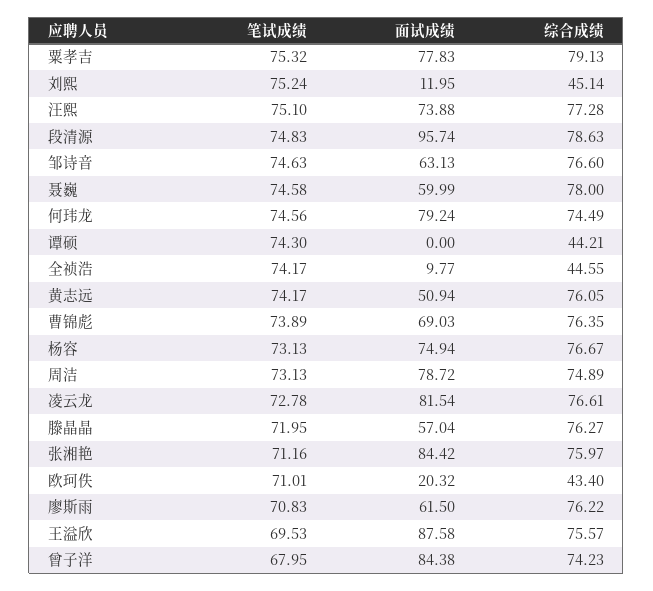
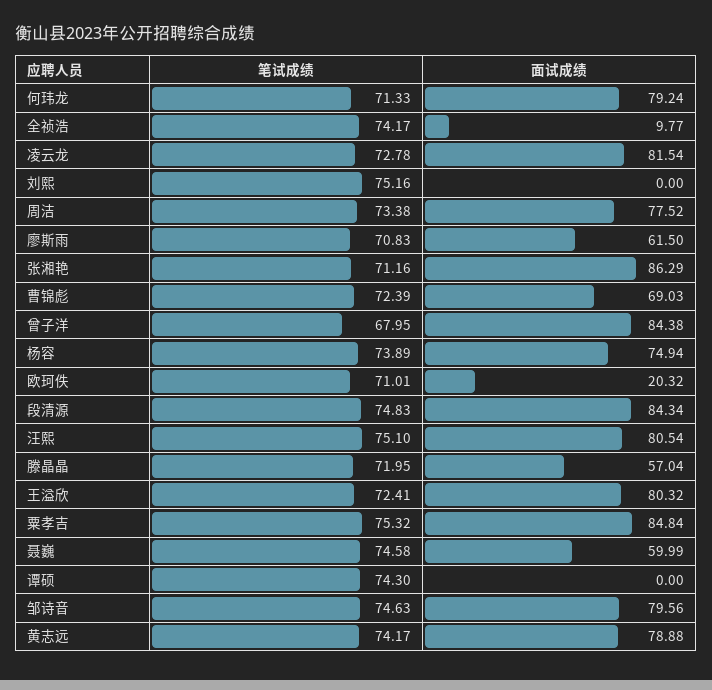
  {
    "笔试成绩": {
      "粟孝吉": 75.32,
-     "刘熙": 75.24,
+     "刘熙": 75.16,
      "汪熙": 75.1,
      "段清源": 74.83,
      "邹诗音": 74.63,
      "聂巍": 74.58,
-     "何玮龙": 74.56,
+     "何玮龙": 71.33,
      "谭硕": 74.3,
      "全祯浩": 74.17,
      "黄志远": 74.17,
-     "曹锦彪": 73.89,
+     "曹锦彪": 72.39,
-     "杨容": 73.13,
+     "杨容": 73.89,
-     "周洁": 73.13,
+     "周洁": 73.38,
      "凌云龙": 72.78,
      "滕晶晶": 71.95,
      "张湘艳": 71.16,
      "欧珂佚": 71.01,
      "廖斯雨": 70.83,
-     "王溢欣": 69.53,
+     "王溢欣": 72.41,
      "曾子洋": 67.95
    },
    "面试成绩": {
-     "粟孝吉": 77.83,
+     "粟孝吉": 84.84,
-     "刘熙": 11.95,
+     "刘熙": 0,
-     "汪熙": 73.88,
+     "汪熙": 80.54,
-     "段清源": 95.74,
+     "段清源": 84.34,
-     "邹诗音": 63.13,
+     "邹诗音": 79.56,
      "聂巍": 59.99,
      "何玮龙": 79.24,
      "谭硕": 0,
      "全祯浩": 9.77,
-     "黄志远": 50.94,
+     "黄志远": 78.88,
      "曹锦彪": 69.03,
      "杨容": 74.94,
-     "周洁": 78.72,
+     "周洁": 77.52,
      "凌云龙": 81.54,
      "滕晶晶": 57.04,
-     "张湘艳": 84.42,
+     "张湘艳": 86.29,
      "欧珂佚": 20.32,
      "廖斯雨": 61.5,
-     "王溢欣": 87.58,
+     "王溢欣": 80.32,
      "曾子洋": 84.38
-   },
+   }
-   "综合成绩": {
-     "粟孝吉": 79.13,
-     "刘熙": 45.14,
-     "汪熙": 77.28,
-     "段清源": 78.63,
-     "邹诗音": 76.6,
-     "聂巍": 78,
-     "何玮龙": 74.49,
-     "谭硕": 44.21,
-     "全祯浩": 44.55,
-     "黄志远": 76.05,
-     "曹锦彪": 76.35,
-     "杨容": 76.67,
-     "周洁": 74.89,
-     "凌云龙": 76.61,
-     "滕晶晶": 76.27,
-     "张湘艳": 75.97,
-     "欧珂佚": 43.4,
-     "廖斯雨": 76.22,
-     "王溢欣": 75.57,
-     "曾子洋": 74.23
-   }
  }

